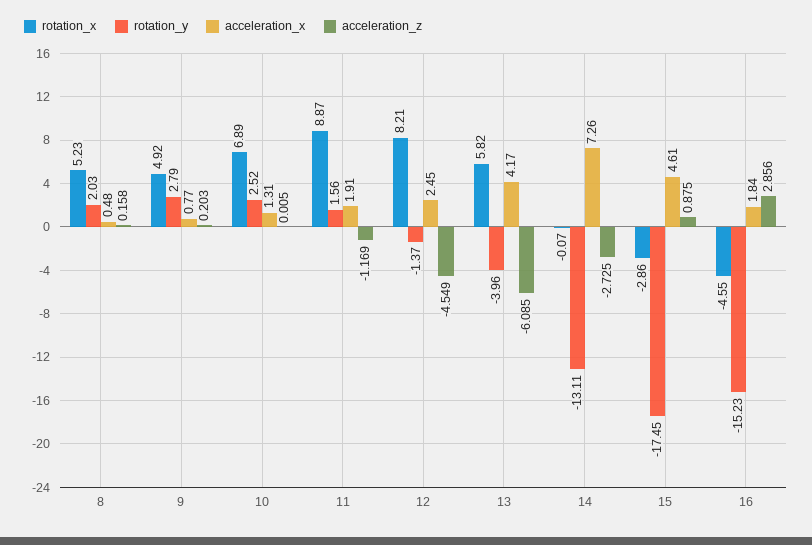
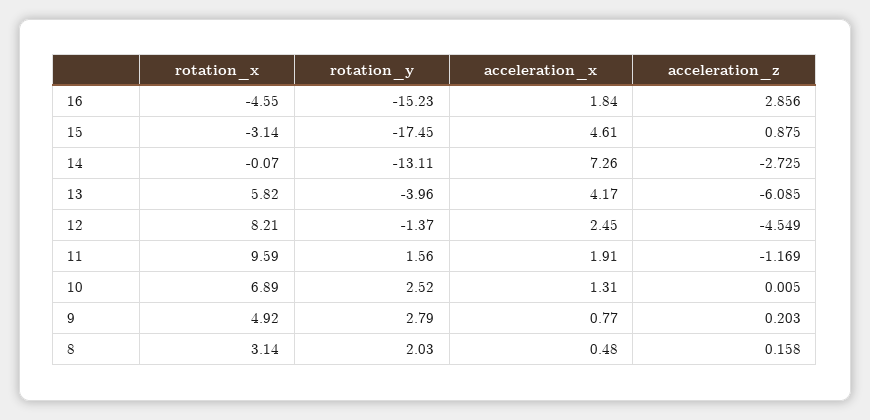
  {
    "rotation_x": {
-     "8": 5.23,
+     "8": 3.14,
      "9": 4.92,
      "10": 6.89,
-     "11": 8.87,
+     "11": 9.59,
      "12": 8.21,
      "13": 5.82,
      "14": -0.07,
-     "15": -2.86,
+     "15": -3.14,
      "16": -4.55
    },
    "rotation_y": {
      "8": 2.03,
      "9": 2.79,
      "10": 2.52,
      "11": 1.56,
      "12": -1.37,
      "13": -3.96,
      "14": -13.11,
      "15": -17.45,
      "16": -15.23
    },
    "acceleration_x": {
      "8": 0.48,
      "9": 0.77,
      "10": 1.31,
      "11": 1.91,
      "12": 2.45,
      "13": 4.17,
      "14": 7.26,
      "15": 4.61,
      "16": 1.84
    },
    "acceleration_z": {
      "8": 0.158,
      "9": 0.203,
      "10": 0.005,
      "11": -1.169,
      "12": -4.549,
      "13": -6.085,
      "14": -2.725,
      "15": 0.875,
      "16": 2.856
    }
  }

